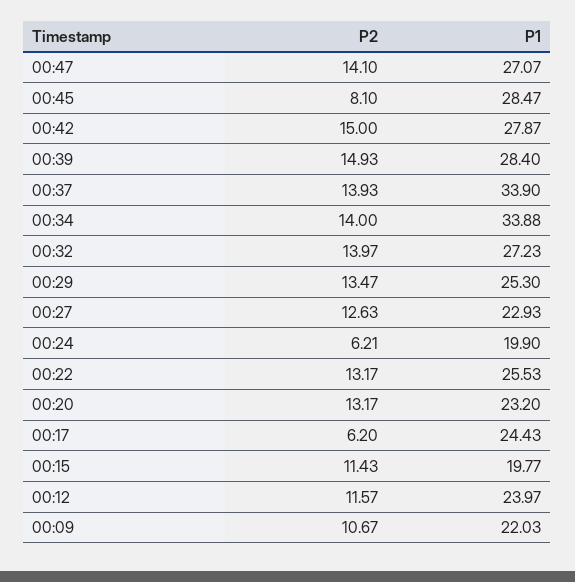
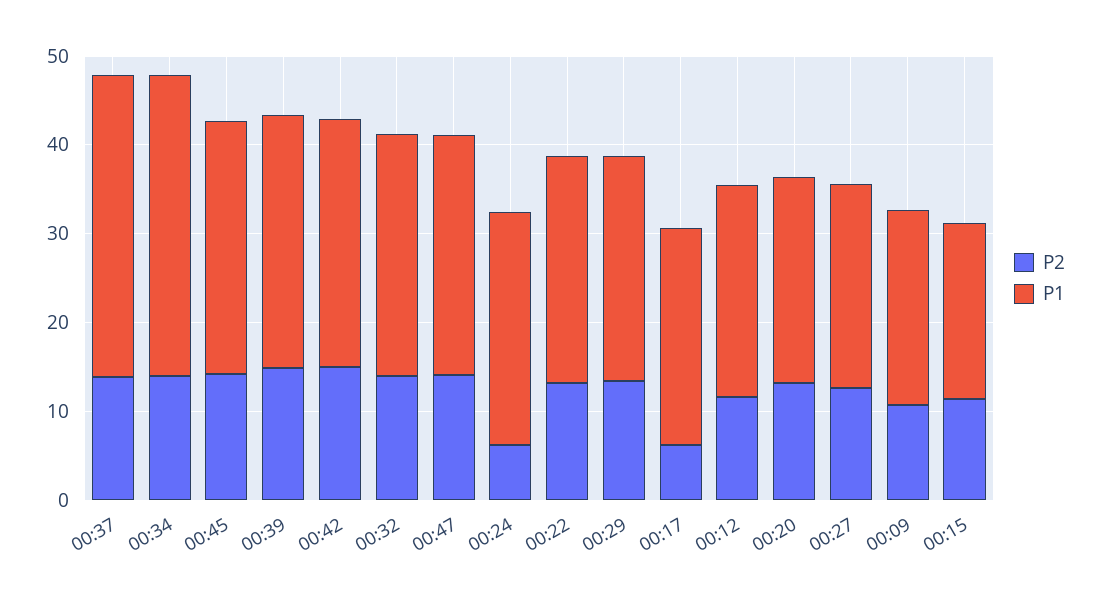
  {
    "P2": {
      "00:47": 14.1,
-     "00:45": 8.1,
+     "00:45": 14,
      "00:42": 15,
      "00:39": 14.93,
      "00:37": 13.93,
      "00:34": 14,
      "00:32": 13.97,
      "00:29": 13.47,
      "00:27": 12.63,
      "00:24": 6.21,
      "00:22": 13.17,
      "00:20": 13.17,
      "00:17": 6.2,
      "00:15": 11.43,
      "00:12": 11.57,
      "00:09": 10.67
    },
    "P1": {
      "00:47": 27.07,
      "00:45": 28.47,
      "00:42": 27.87,
      "00:39": 28.4,
      "00:37": 33.9,
      "00:34": 33.88,
      "00:32": 27.23,
      "00:29": 25.3,
      "00:27": 22.93,
-     "00:24": 19.9,
+     "00:24": 26,
      "00:22": 25.53,
      "00:20": 23.2,
      "00:17": 24.43,
      "00:15": 19.77,
      "00:12": 23.97,
      "00:09": 22.03
    }
  }

